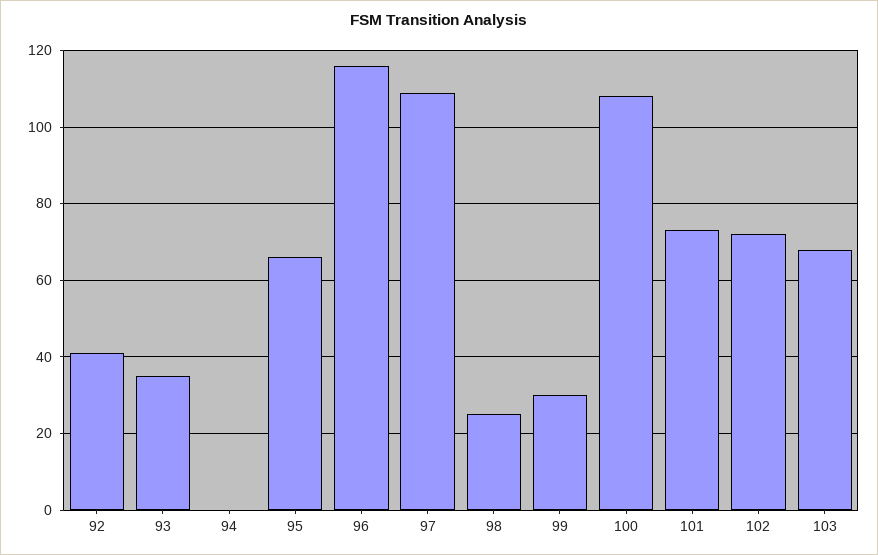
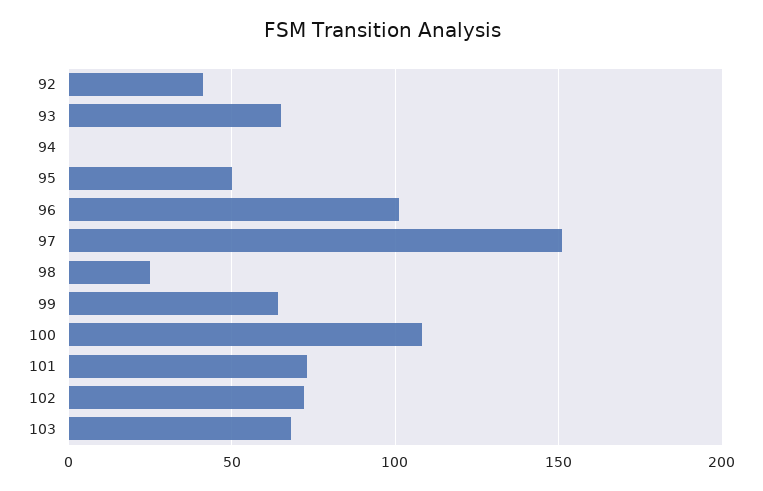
  {
    "92": 40,
-   "93": 35,
+   "93": 65,
    "94": 0,
-   "95": 65,
+   "95": 50,
-   "96": 115,
+   "96": 100,
-   "97": 110,
+   "97": 150,
    "98": 25,
-   "99": 30,
+   "99": 65,
    "100": 110,
    "101": 75,
    "102": 70,
    "103": 70
  }

